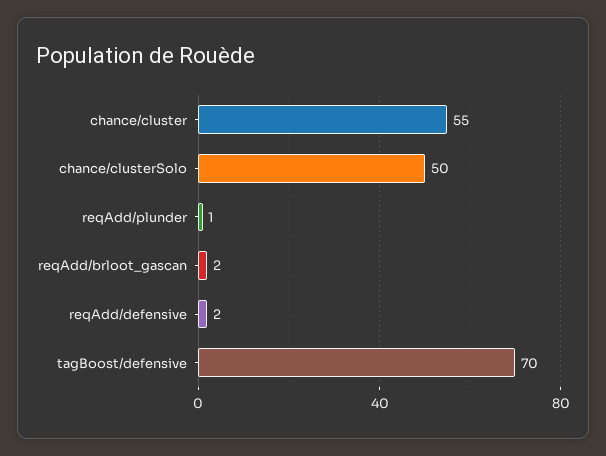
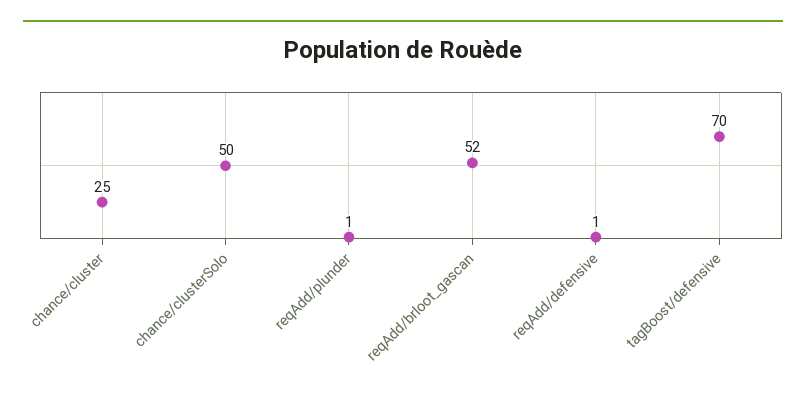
  {
-   "chance/cluster": 55,
+   "chance/cluster": 25,
    "chance/clusterSolo": 50,
    "reqAdd/plunder": 1,
-   "reqAdd/brloot_gascan": 2,
+   "reqAdd/brloot_gascan": 52,
-   "reqAdd/defensive": 2,
+   "reqAdd/defensive": 1,
    "tagBoost/defensive": 70
  }

